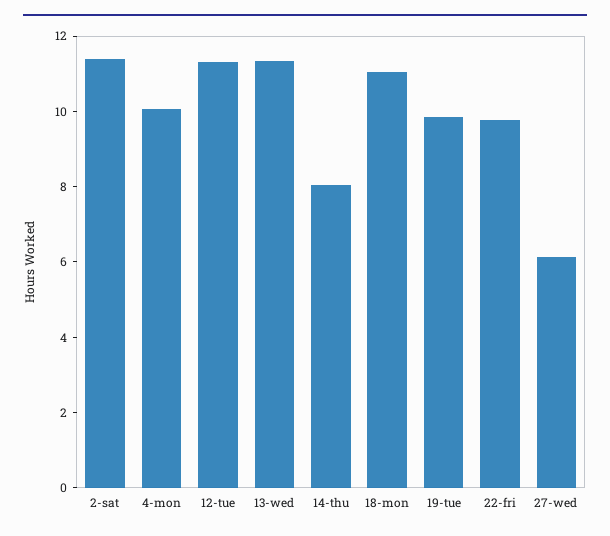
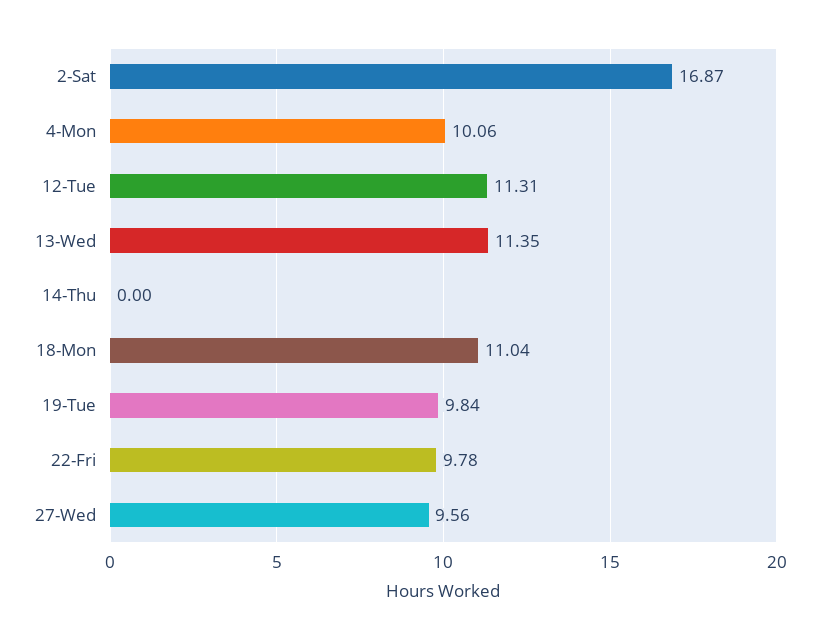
  {
-   "2-sat": 11.5,
+   "2-sat": 16.87,
    "4-mon": 10.06,
    "12-tue": 11.31,
    "13-wed": 11.35,
-   "14-thu": 8,
+   "14-thu": 0,
    "18-mon": 11.04,
    "19-tue": 9.84,
    "22-fri": 9.78,
-   "27-wed": 6
+   "27-wed": 9.56
  }

